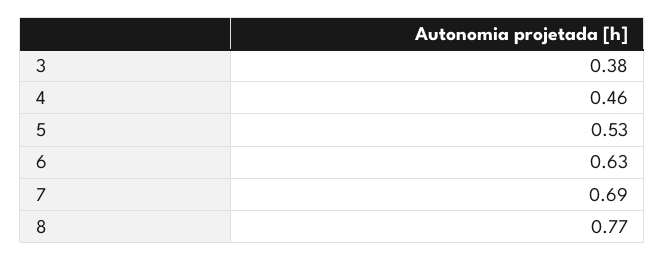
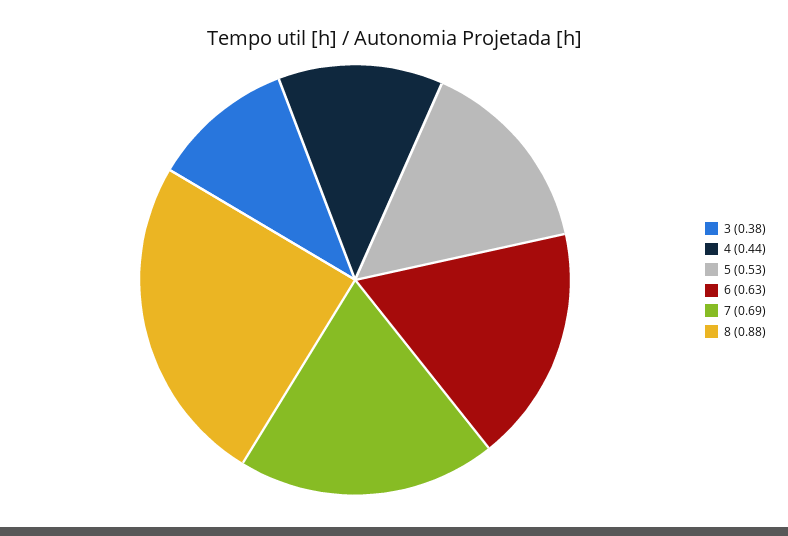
  {
    "3": 0.38,
-   "4": 0.46,
+   "4": 0.44,
    "5": 0.53,
    "6": 0.63,
    "7": 0.69,
-   "8": 0.77
+   "8": 0.88
  }

